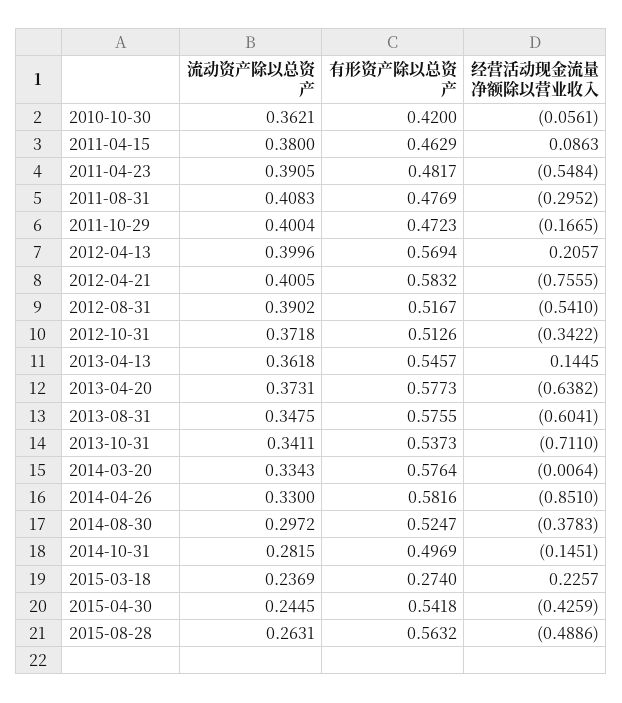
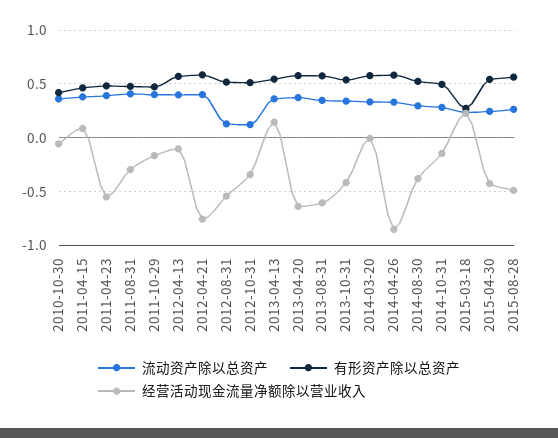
  {
    "流动资产除以总资产": {
      "2010-10-30": 0.3621,
      "2011-04-15": 0.38,
      "2011-04-23": 0.3905,
      "2011-08-31": 0.4083,
      "2011-10-29": 0.4004,
      "2012-04-13": 0.3996,
      "2012-04-21": 0.4005,
-     "2012-08-31": 0.3902,
+     "2012-08-31": 0.1,
-     "2012-10-31": 0.3718,
+     "2012-10-31": 0.1,
      "2013-04-13": 0.3618,
      "2013-04-20": 0.3731,
      "2013-08-31": 0.3475,
      "2013-10-31": 0.3411,
      "2014-03-20": 0.3343,
      "2014-04-26": 0.33,
      "2014-08-30": 0.2972,
      "2014-10-31": 0.2815,
      "2015-03-18": 0.2369,
      "2015-04-30": 0.2445,
      "2015-08-28": 0.2631
    },
    "有形资产除以总资产": {
      "2010-10-30": 0.42,
      "2011-04-15": 0.4629,
      "2011-04-23": 0.4817,
      "2011-08-31": 0.4769,
      "2011-10-29": 0.4723,
      "2012-04-13": 0.5694,
      "2012-04-21": 0.5832,
      "2012-08-31": 0.5167,
      "2012-10-31": 0.5126,
      "2013-04-13": 0.5457,
      "2013-04-20": 0.5773,
      "2013-08-31": 0.5755,
      "2013-10-31": 0.5373,
      "2014-03-20": 0.5764,
      "2014-04-26": 0.5816,
      "2014-08-30": 0.5247,
      "2014-10-31": 0.4969,
      "2015-03-18": 0.274,
      "2015-04-30": 0.5418,
      "2015-08-28": 0.5632
    },
    "经营活动现金流量净额除以营业收入": {
      "2010-10-30": -0.0561,
      "2011-04-15": 0.0863,
      "2011-04-23": -0.5484,
      "2011-08-31": -0.2952,
      "2011-10-29": -0.1665,
-     "2012-04-13": 0.2057,
+     "2012-04-13": -0.1,
      "2012-04-21": -0.7555,
      "2012-08-31": -0.541,
      "2012-10-31": -0.3422,
      "2013-04-13": 0.1445,
      "2013-04-20": -0.6382,
      "2013-08-31": -0.6041,
-     "2013-10-31": -0.711,
+     "2013-10-31": -0.4,
      "2014-03-20": -0.0064,
      "2014-04-26": -0.851,
      "2014-08-30": -0.3783,
      "2014-10-31": -0.1451,
      "2015-03-18": 0.2257,
      "2015-04-30": -0.4259,
      "2015-08-28": -0.4886
    }
  }

